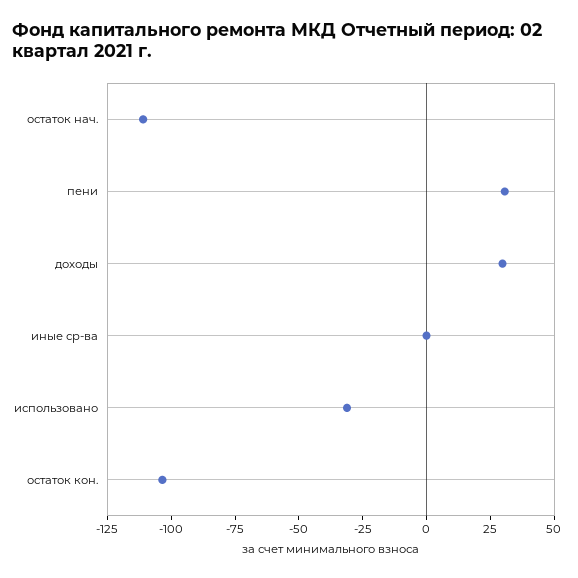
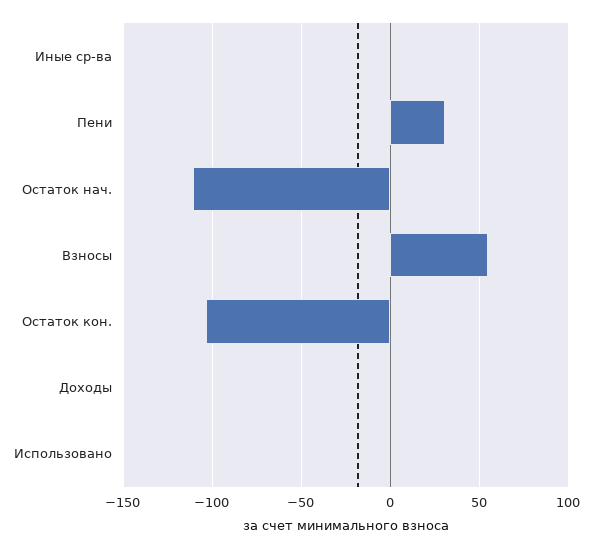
  {
    "остаток нач.": -110,
    "пени": 30,
-   "доходы": 30,
+   "доходы": 0,
    "иные ср-ва": 0,
-   "использовано": -30,
+   "использовано": 0,
-   "остаток кон.": -105
+   "остаток кон.": -105,
+   "Взносы": 55
  }

